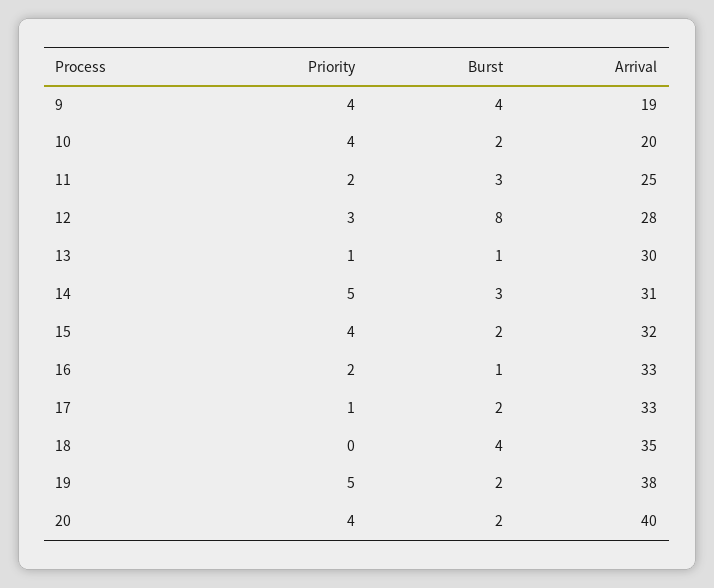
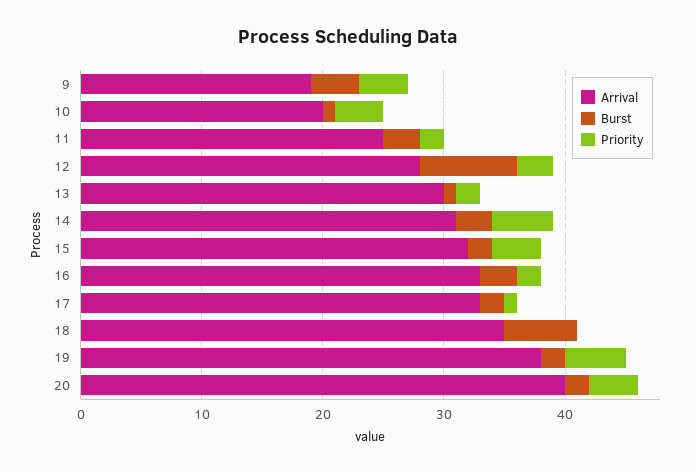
  {
    "Priority": {
      "9": 4,
      "10": 4,
      "11": 2,
      "12": 3,
-     "13": 1,
+     "13": 2,
      "14": 5,
      "15": 4,
      "16": 2,
      "17": 1,
      "18": 0,
      "19": 5,
      "20": 4
    },
    "Burst": {
      "9": 4,
-     "10": 2,
+     "10": 1,
      "11": 3,
      "12": 8,
      "13": 1,
      "14": 3,
      "15": 2,
-     "16": 1,
+     "16": 3,
      "17": 2,
-     "18": 4,
+     "18": 6,
      "19": 2,
      "20": 2
    },
    "Arrival": {
      "9": 19,
      "10": 20,
      "11": 25,
      "12": 28,
      "13": 30,
      "14": 31,
      "15": 32,
      "16": 33,
      "17": 33,
      "18": 35,
      "19": 38,
      "20": 40
    }
  }

